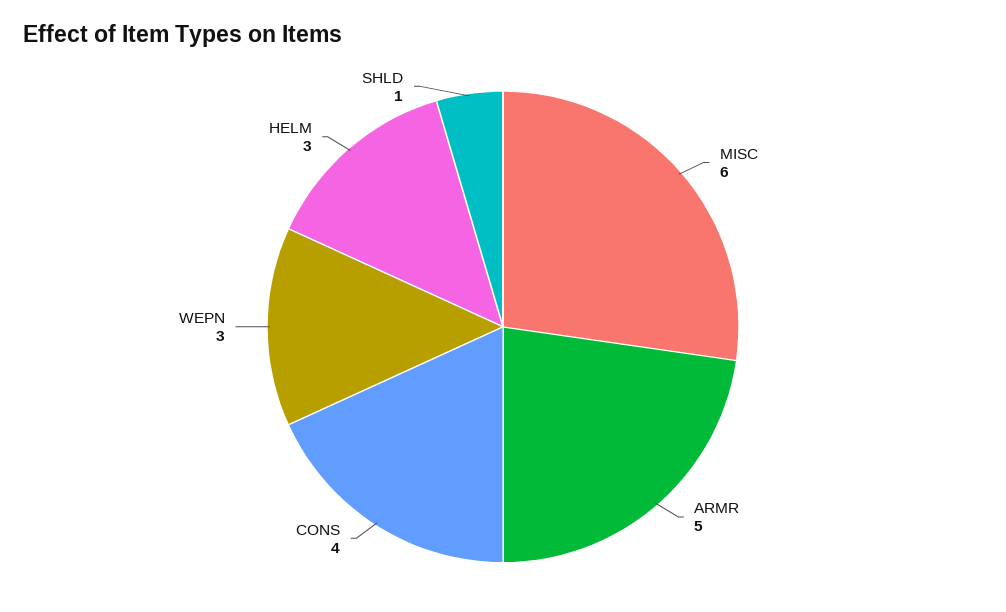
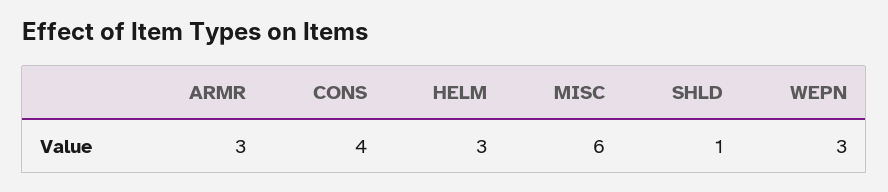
  {
    "MISC": 6,
-   "ARMR": 5,
+   "ARMR": 3,
    "CONS": 4,
    "WEPN": 3,
    "HELM": 3,
    "SHLD": 1
  }

